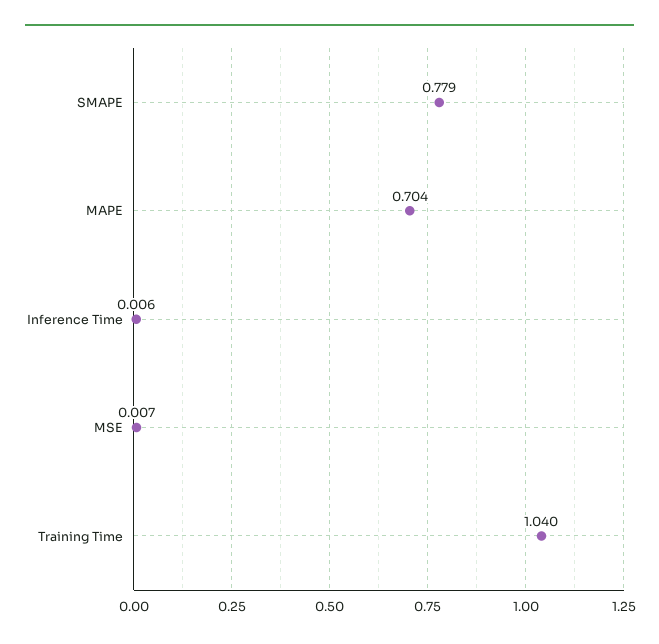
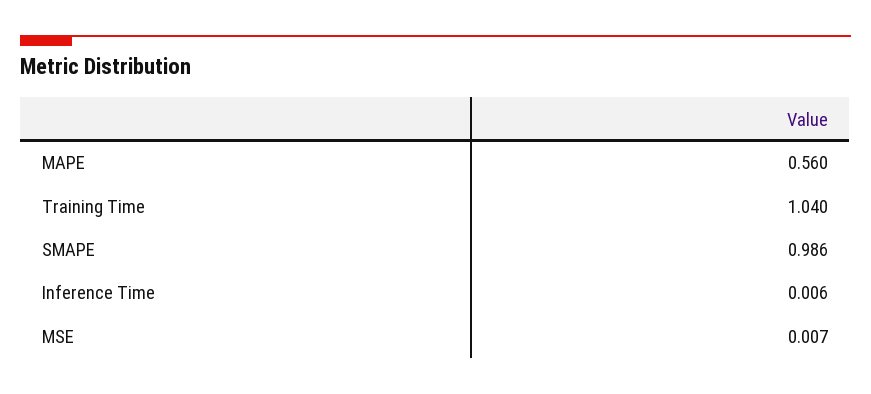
  {
-   "SMAPE": 0.779,
+   "SMAPE": 0.986,
-   "MAPE": 0.704,
+   "MAPE": 0.56,
    "Inference Time": 0.006,
    "MSE": 0.007,
    "Training Time": 1.04
  }

